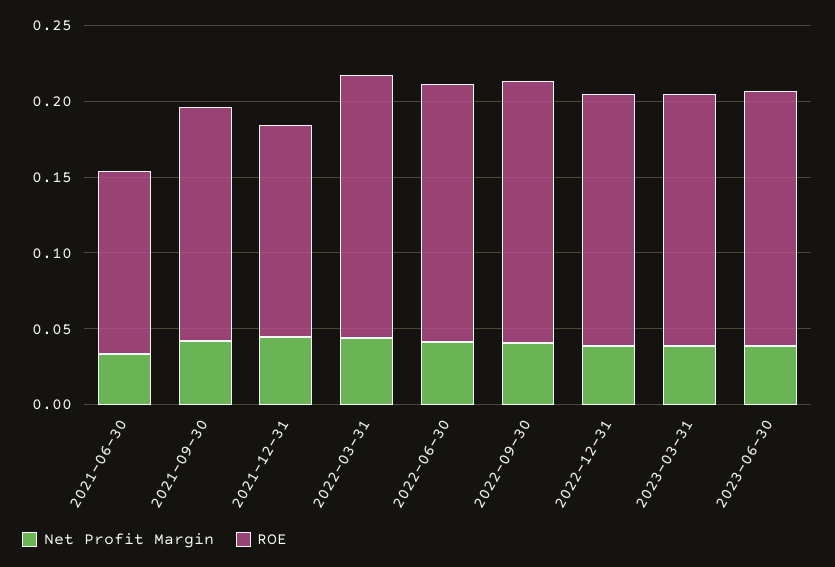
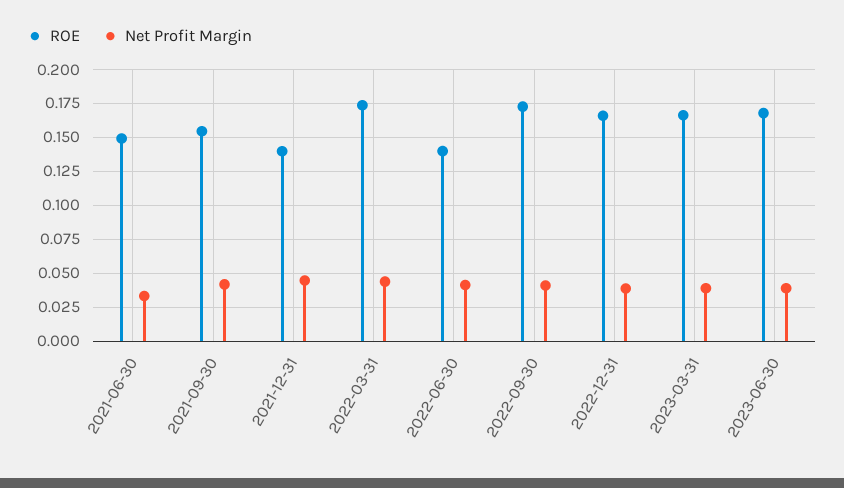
  {
    "Net Profit Margin": {
      "2021-06-30": 0.035,
      "2021-09-30": 0.04,
      "2021-12-31": 0.045,
      "2022-03-31": 0.045,
      "2022-06-30": 0.04,
      "2022-09-30": 0.04,
      "2022-12-31": 0.04,
      "2023-03-31": 0.04,
      "2023-06-30": 0.04
    },
    "ROE": {
-     "2021-06-30": 0.12,
+     "2021-06-30": 0.15,
      "2021-09-30": 0.155,
      "2021-12-31": 0.14,
      "2022-03-31": 0.175,
-     "2022-06-30": 0.17,
+     "2022-06-30": 0.14,
      "2022-09-30": 0.175,
      "2022-12-31": 0.165,
      "2023-03-31": 0.165,
      "2023-06-30": 0.17
    }
  }

